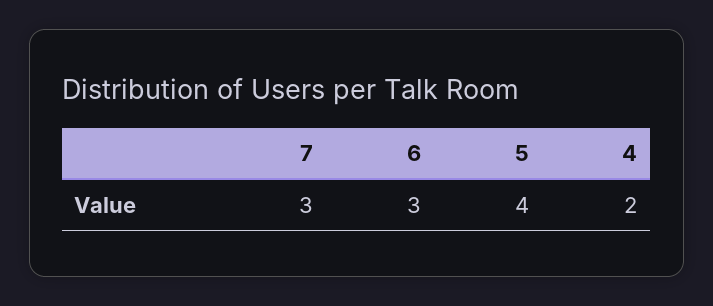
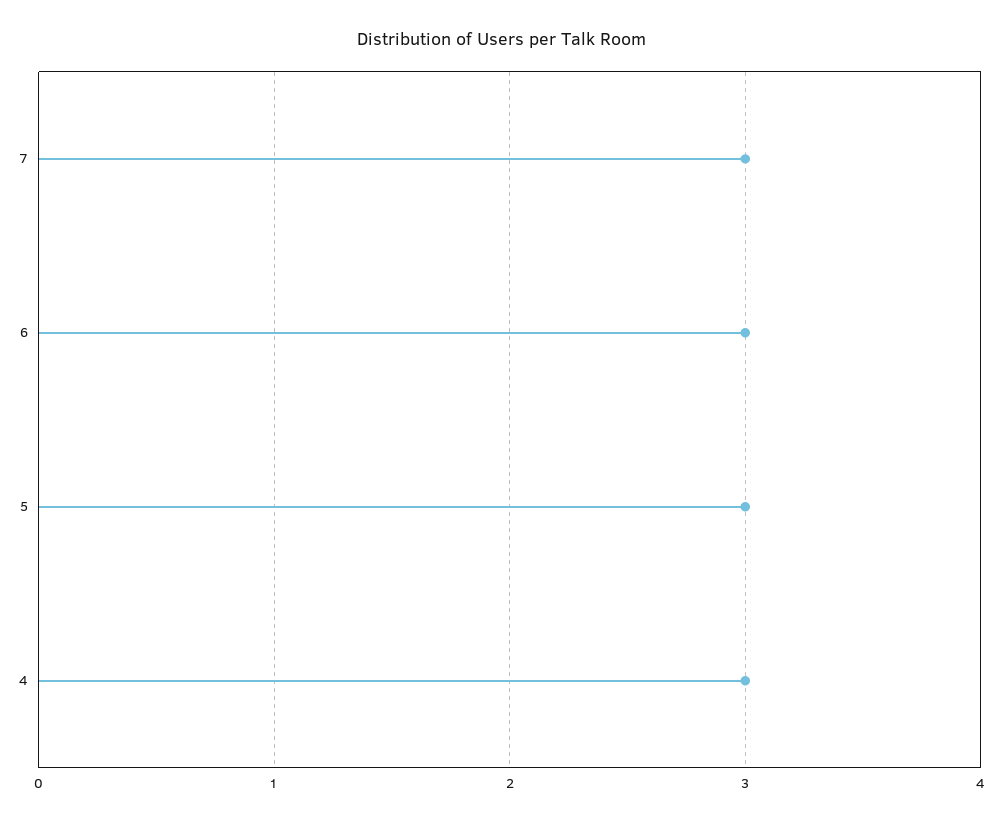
  {
    "7": 3,
    "6": 3,
-   "5": 4,
+   "5": 3,
-   "4": 2
+   "4": 3
  }

